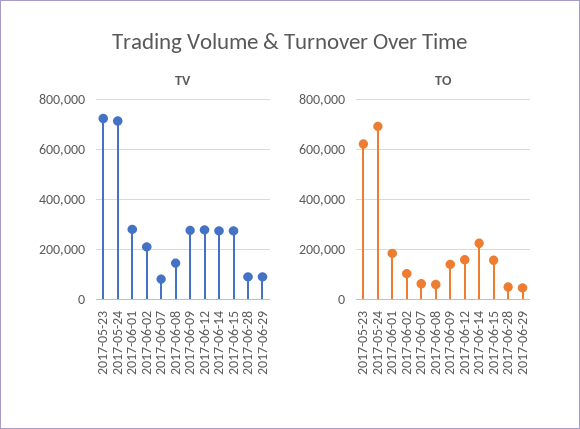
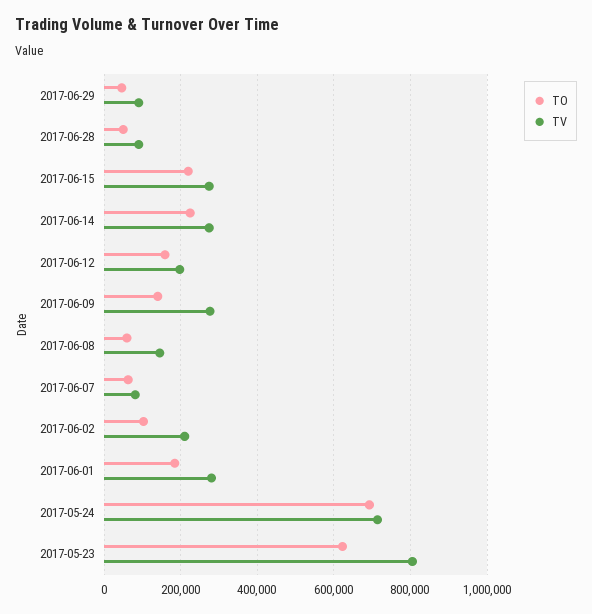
  {
    "TV": {
-     "2017-05-23": 725000,
+     "2017-05-23": 800000,
      "2017-05-24": 720000,
      "2017-06-01": 280000,
      "2017-06-02": 220000,
      "2017-06-07": 80000,
      "2017-06-08": 140000,
      "2017-06-09": 280000,
-     "2017-06-12": 275000,
+     "2017-06-12": 200000,
      "2017-06-14": 280000,
      "2017-06-15": 280000,
      "2017-06-28": 100000,
      "2017-06-29": 100000
    },
    "TO": {
      "2017-05-23": 620000,
      "2017-05-24": 700000,
      "2017-06-01": 180000,
      "2017-06-02": 100000,
      "2017-06-07": 60000,
      "2017-06-08": 60000,
      "2017-06-09": 140000,
      "2017-06-12": 160000,
      "2017-06-14": 220000,
-     "2017-06-15": 150000,
+     "2017-06-15": 220000,
      "2017-06-28": 40000,
      "2017-06-29": 40000
    }
  }

